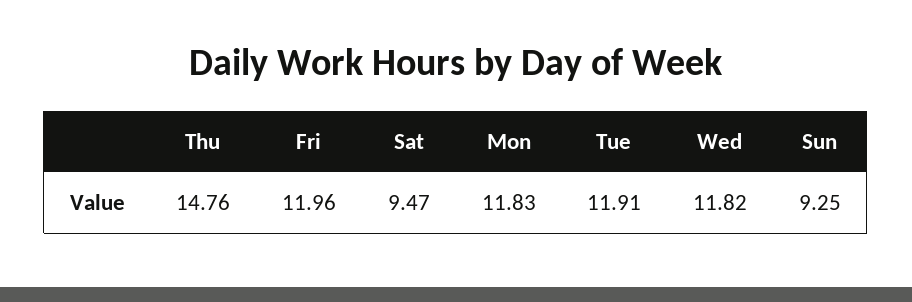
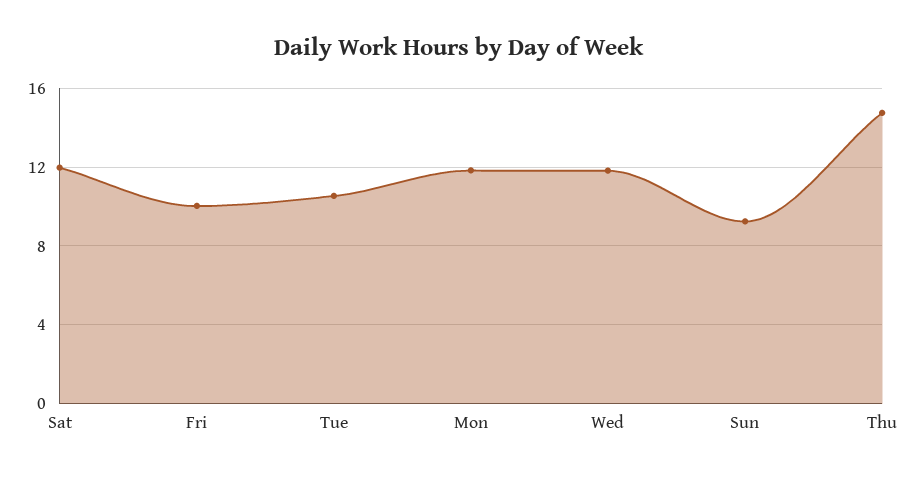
  {
    "Thu": 14.76,
-   "Fri": 11.96,
+   "Fri": 10,
-   "Sat": 9.47,
+   "Sat": 12,
    "Mon": 11.83,
-   "Tue": 11.91,
+   "Tue": 10.5,
    "Wed": 11.82,
    "Sun": 9.25
  }

